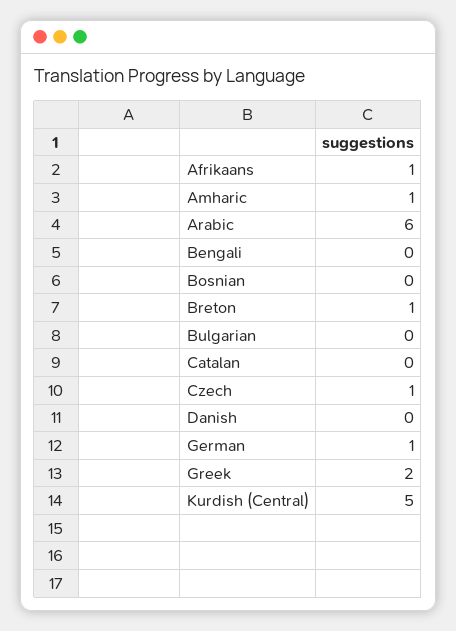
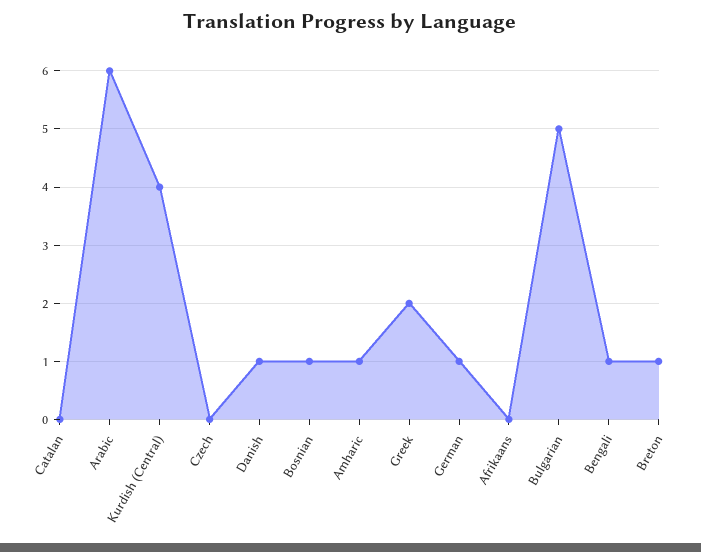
  {
-   "Afrikaans": 1,
+   "Afrikaans": 0,
    "Amharic": 1,
    "Arabic": 6,
-   "Bengali": 0,
+   "Bengali": 1,
-   "Bosnian": 0,
+   "Bosnian": 1,
    "Breton": 1,
-   "Bulgarian": 0,
+   "Bulgarian": 5,
    "Catalan": 0,
-   "Czech": 1,
+   "Czech": 0,
-   "Danish": 0,
+   "Danish": 1,
    "German": 1,
    "Greek": 2,
-   "Kurdish (Central)": 5
+   "Kurdish (Central)": 4
  }

